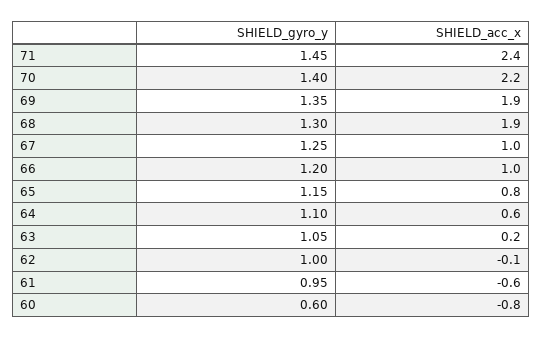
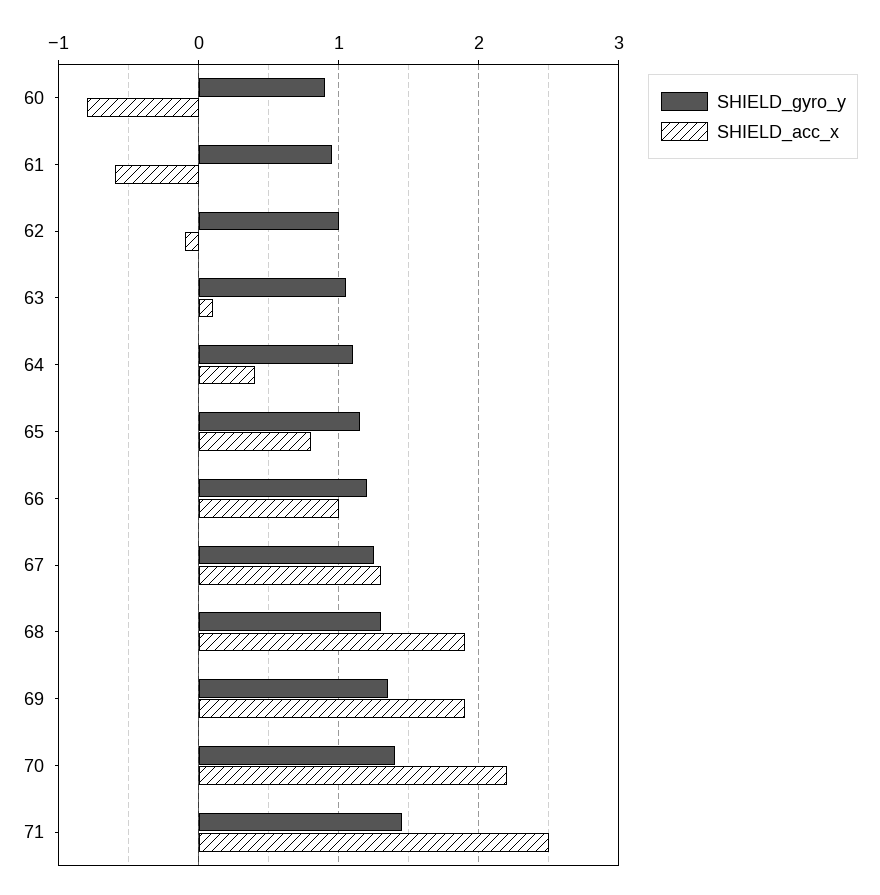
  {
    "SHIELD_gyro_y": {
      "71": 1.45,
      "70": 1.4,
      "69": 1.35,
      "68": 1.3,
      "67": 1.25,
      "66": 1.2,
      "65": 1.15,
      "64": 1.1,
      "63": 1.05,
      "62": 1,
      "61": 0.95,
-     "60": 0.6
+     "60": 0.9
    },
    "SHIELD_acc_x": {
-     "71": 2.4,
+     "71": 2.5,
      "70": 2.2,
      "69": 1.9,
      "68": 1.9,
-     "67": 1,
+     "67": 1.3,
      "66": 1,
      "65": 0.8,
-     "64": 0.6,
+     "64": 0.4,
-     "63": 0.2,
+     "63": 0.1,
      "62": -0.1,
      "61": -0.6,
      "60": -0.8
    }
  }

